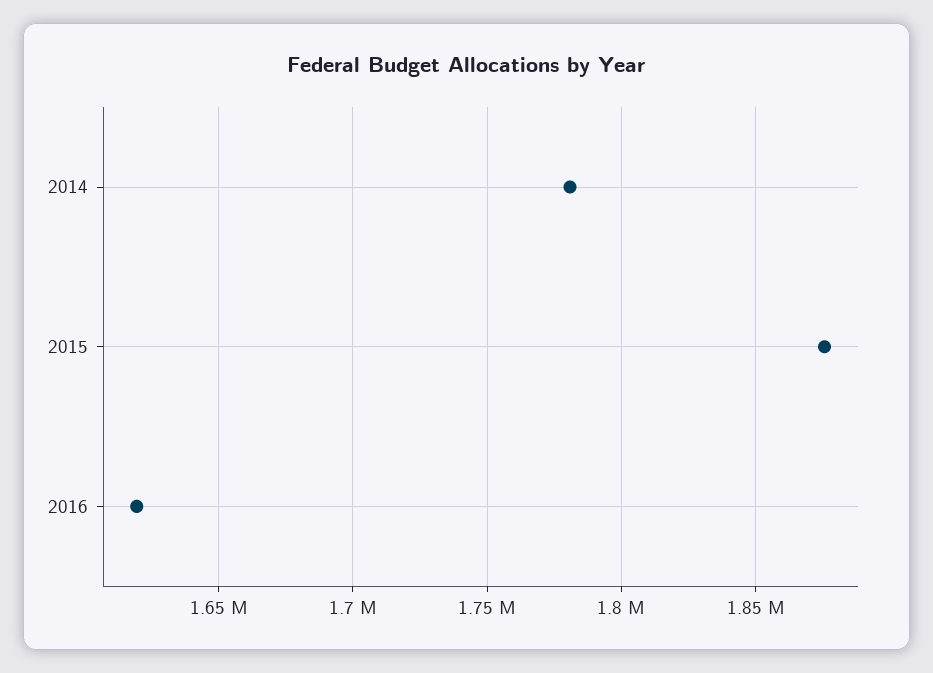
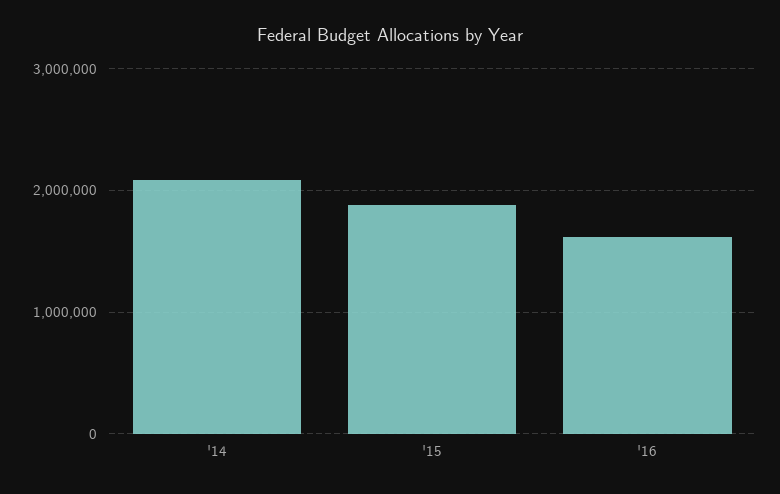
  {
-   "2014": 1780000,
+   "2014": 2100000,
    "2015": 1875000,
    "2016": 1620000
  }

